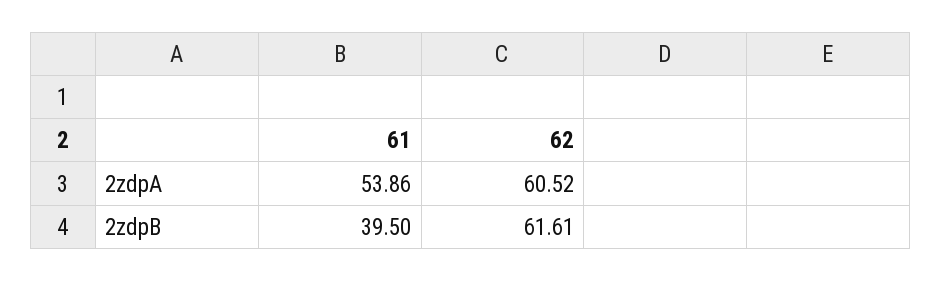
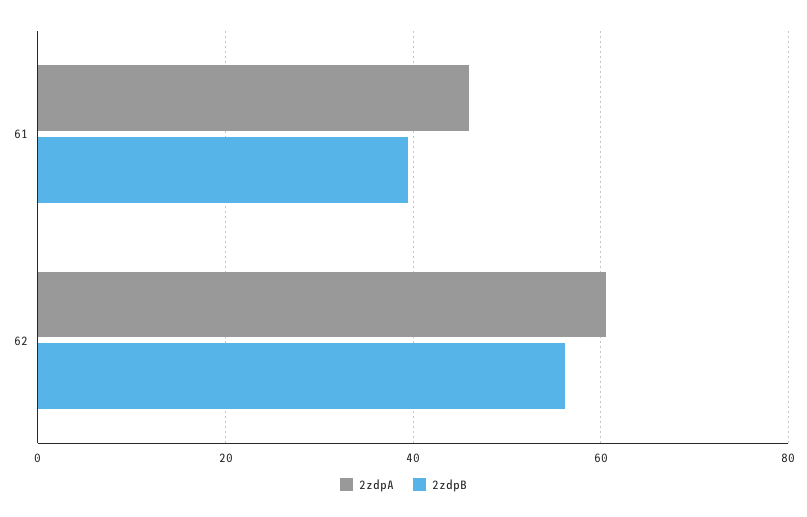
  {
    "2zdpA": {
-     "61": 53.86,
+     "61": 46,
      "62": 60.52
    },
    "2zdpB": {
      "61": 39.5,
-     "62": 61.61
+     "62": 56
    }
  }

